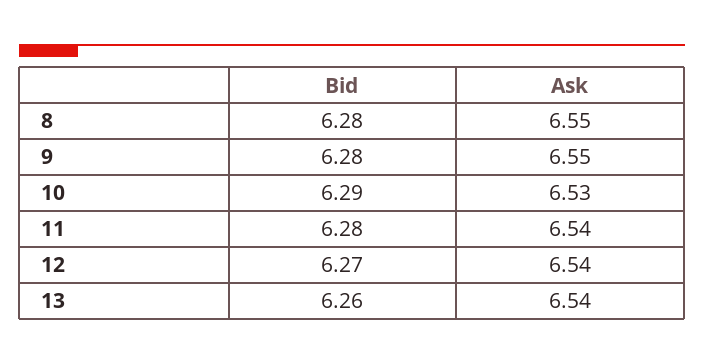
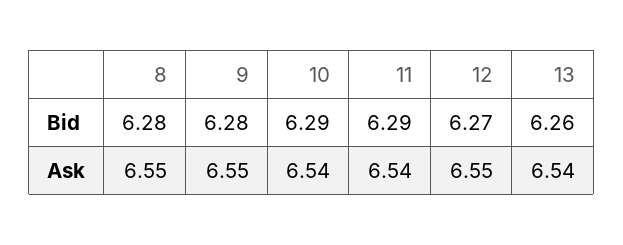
  {
    "Bid": {
      "8": 6.28,
      "9": 6.28,
      "10": 6.29,
-     "11": 6.28,
+     "11": 6.29,
      "12": 6.27,
      "13": 6.26
    },
    "Ask": {
      "8": 6.55,
      "9": 6.55,
-     "10": 6.53,
+     "10": 6.54,
      "11": 6.54,
-     "12": 6.54,
+     "12": 6.55,
      "13": 6.54
    }
  }

